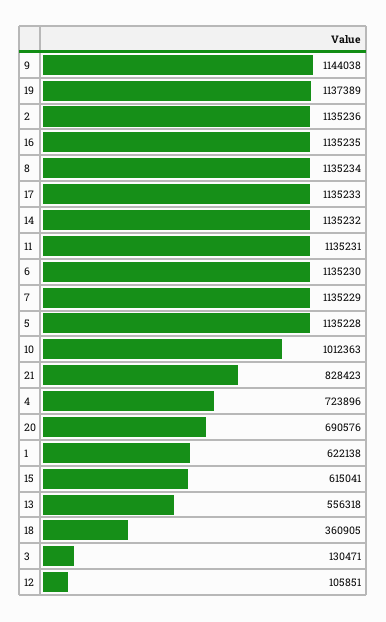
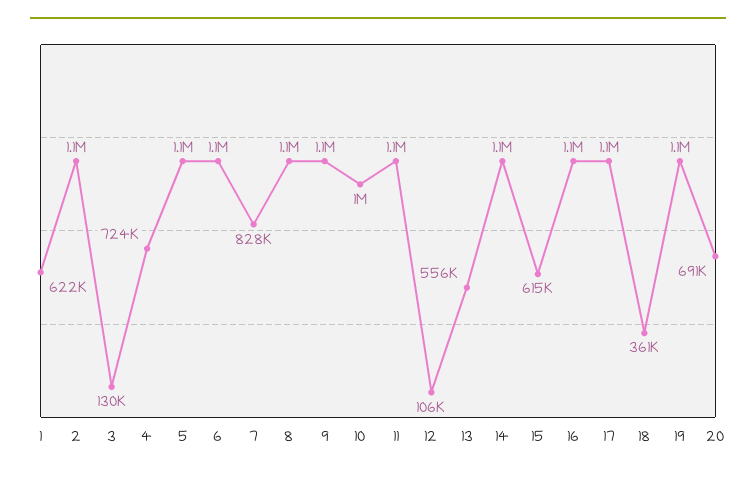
  {
    "9": 1144038,
    "19": 1137389,
    "2": 1135236,
    "16": 1135235,
    "8": 1135234,
    "17": 1135233,
    "14": 1135232,
    "11": 1135231,
    "6": 1135230,
-   "7": 1135229,
+   "7": 828000,
    "5": 1135228,
    "10": 1012363,
-   "21": 828423,
    "4": 723896,
    "20": 690576,
    "1": 622138,
    "15": 615041,
    "13": 556318,
    "18": 360905,
    "3": 130471,
    "12": 105851
  }

